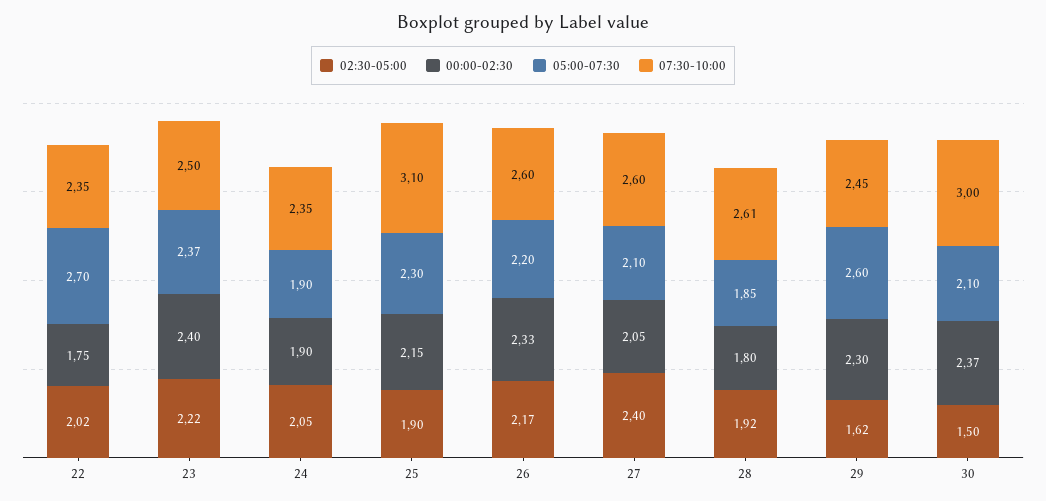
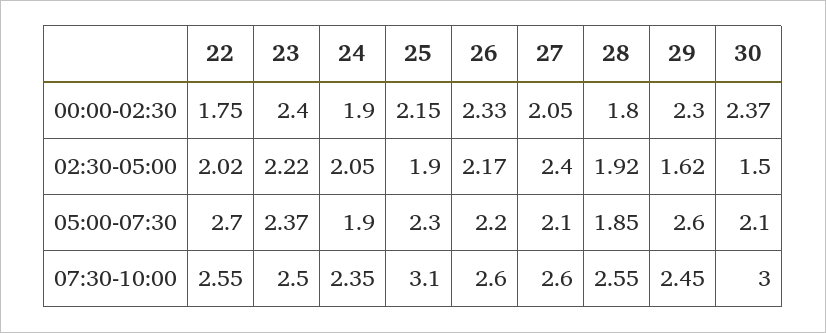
  {
    "02:30-05:00": {
      "22": 2.02,
      "23": 2.22,
      "24": 2.05,
      "25": 1.9,
      "26": 2.17,
      "27": 2.4,
      "28": 1.92,
      "29": 1.62,
      "30": 1.5
    },
    "00:00-02:30": {
      "22": 1.75,
      "23": 2.4,
      "24": 1.9,
      "25": 2.15,
      "26": 2.33,
      "27": 2.05,
      "28": 1.8,
      "29": 2.3,
      "30": 2.37
    },
    "05:00-07:30": {
      "22": 2.7,
      "23": 2.37,
      "24": 1.9,
      "25": 2.3,
      "26": 2.2,
      "27": 2.1,
      "28": 1.85,
      "29": 2.6,
      "30": 2.1
    },
    "07:30-10:00": {
-     "22": 2.35,
+     "22": 2.55,
      "23": 2.5,
      "24": 2.35,
      "25": 3.1,
      "26": 2.6,
      "27": 2.6,
-     "28": 2.61,
+     "28": 2.55,
      "29": 2.45,
      "30": 3
    }
  }

